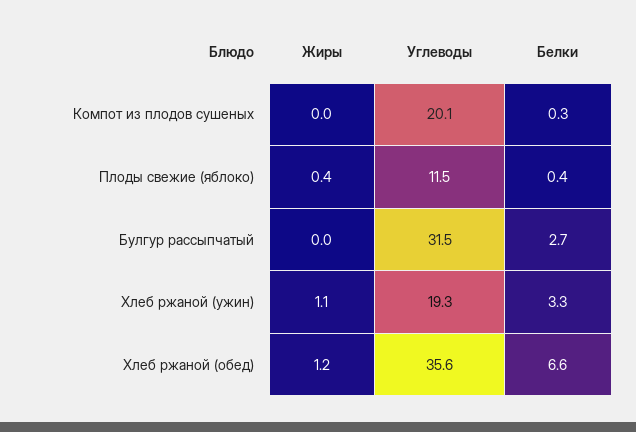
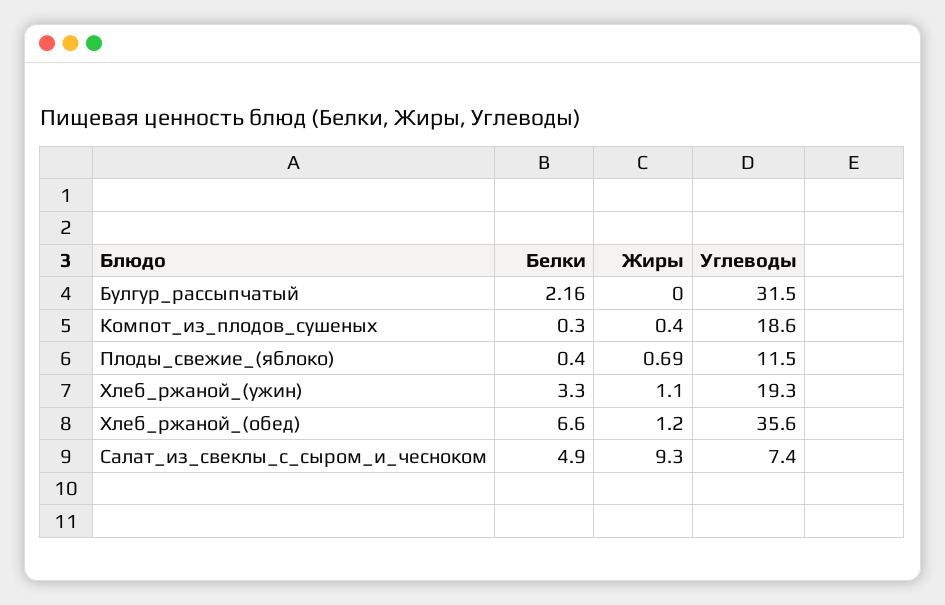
  {
    "Жиры": {
-     "Компот из плодов сушеных": 0,
+     "Компот из плодов сушеных": 0.4,
-     "Плоды свежие (яблоко)": 0.4,
+     "Плоды свежие (яблоко)": 0.69,
      "Булгур рассыпчатый": 0,
      "Хлеб ржаной (ужин)": 1.1,
-     "Хлеб ржаной (обед)": 1.2
+     "Хлеб ржаной (обед)": 1.2,
+     "Салат_из_свеклы_с_сыром_и_чесноком": 9.3
    },
    "Углеводы": {
-     "Компот из плодов сушеных": 20.1,
+     "Компот из плодов сушеных": 18.6,
      "Плоды свежие (яблоко)": 11.5,
      "Булгур рассыпчатый": 31.5,
      "Хлеб ржаной (ужин)": 19.3,
-     "Хлеб ржаной (обед)": 35.6
+     "Хлеб ржаной (обед)": 35.6,
+     "Салат_из_свеклы_с_сыром_и_чесноком": 7.4
    },
    "Белки": {
      "Компот из плодов сушеных": 0.3,
      "Плоды свежие (яблоко)": 0.4,
-     "Булгур рассыпчатый": 2.7,
+     "Булгур рассыпчатый": 2.16,
      "Хлеб ржаной (ужин)": 3.3,
-     "Хлеб ржаной (обед)": 6.6
+     "Хлеб ржаной (обед)": 6.6,
+     "Салат_из_свеклы_с_сыром_и_чесноком": 4.9
    }
  }

